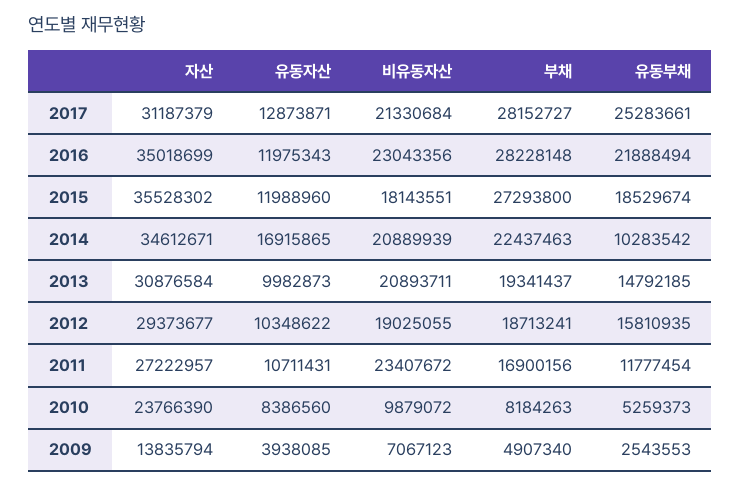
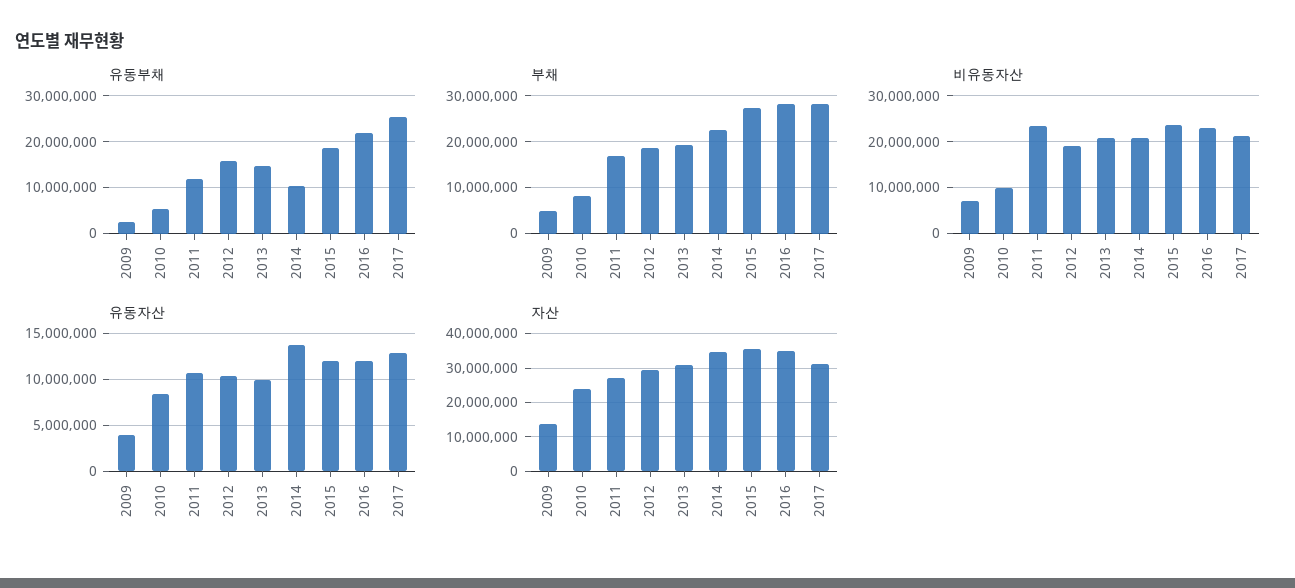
  {
    "자산": {
      "2017": 31187379,
      "2016": 35018699,
      "2015": 35528302,
      "2014": 34612671,
      "2013": 30876584,
      "2012": 29373677,
      "2011": 27222957,
      "2010": 23766390,
      "2009": 13835794
    },
    "유동자산": {
      "2017": 12873871,
      "2016": 11975343,
      "2015": 11988960,
-     "2014": 16915865,
+     "2014": 14000000,
      "2013": 9982873,
      "2012": 10348622,
      "2011": 10711431,
      "2010": 8386560,
      "2009": 3938085
    },
    "비유동자산": {
      "2017": 21330684,
      "2016": 23043356,
-     "2015": 18143551,
+     "2015": 24000000,
      "2014": 20889939,
      "2013": 20893711,
      "2012": 19025055,
      "2011": 23407672,
      "2010": 9879072,
      "2009": 7067123
    },
    "부채": {
      "2017": 28152727,
      "2016": 28228148,
      "2015": 27293800,
      "2014": 22437463,
      "2013": 19341437,
      "2012": 18713241,
      "2011": 16900156,
      "2010": 8184263,
      "2009": 4907340
    },
    "유동부채": {
      "2017": 25283661,
      "2016": 21888494,
      "2015": 18529674,
      "2014": 10283542,
      "2013": 14792185,
      "2012": 15810935,
      "2011": 11777454,
      "2010": 5259373,
      "2009": 2543553
    }
  }

